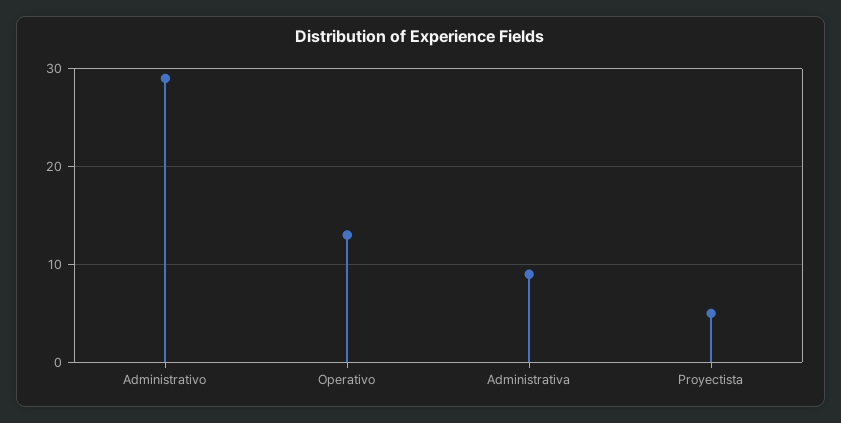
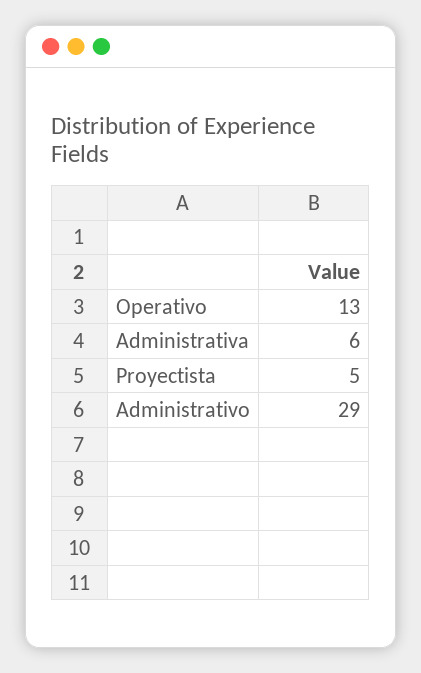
  {
    "Administrativo": 29,
    "Operativo": 13,
-   "Administrativa": 9,
+   "Administrativa": 6,
    "Proyectista": 5
  }

